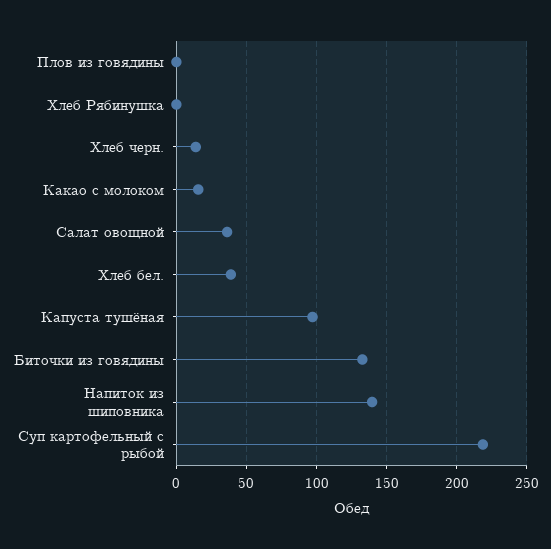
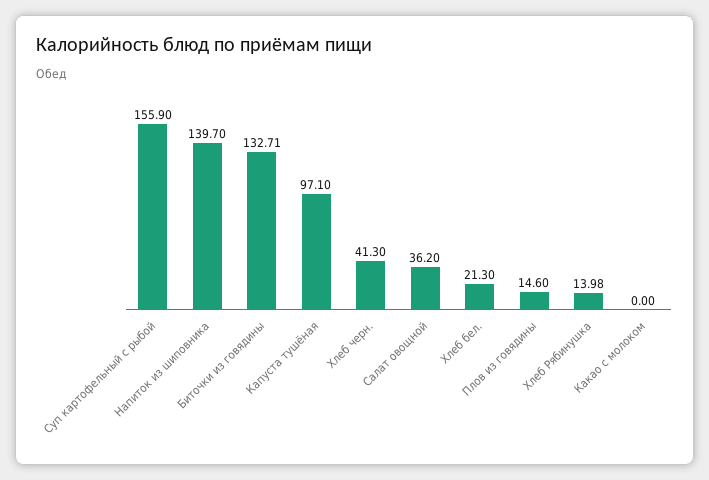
  {
-   "Плов из говядины": 0,
+   "Плов из говядины": 14.6,
-   "Хлеб Рябинушка": 0,
+   "Хлеб Рябинушка": 13.98,
-   "Хлеб черн.": 15,
+   "Хлеб черн.": 41.3,
-   "Какао с молоком": 15,
+   "Какао с молоком": 0,
    "Салат овощной": 36.2,
-   "Хлеб бел.": 40,
+   "Хлеб бел.": 21.3,
    "Капуста тушёная": 97.1,
    "Биточки из говядины": 132.71,
    "Напиток из шиповника": 139.7,
-   "Суп картофельный с рыбой": 220
+   "Суп картофельный с рыбой": 155.9
  }

